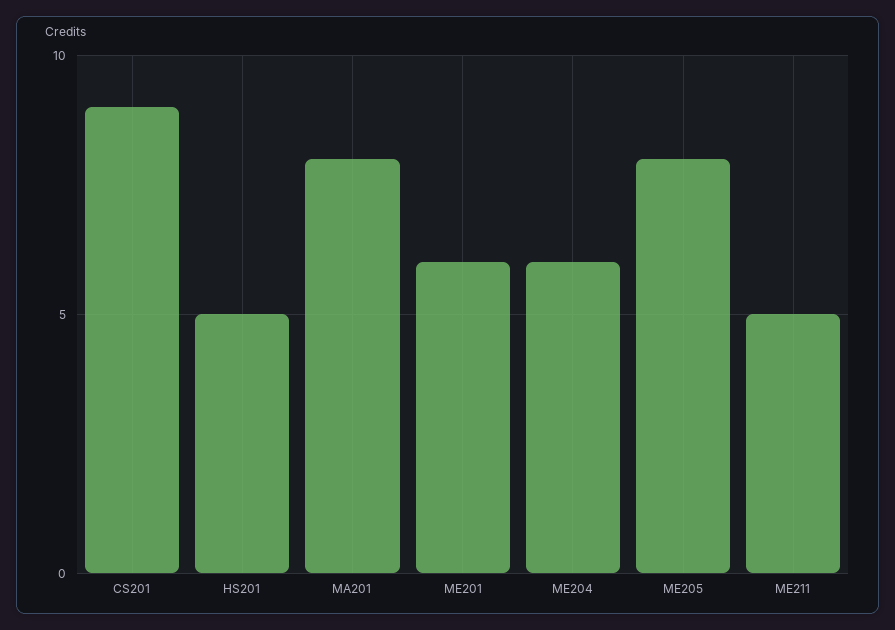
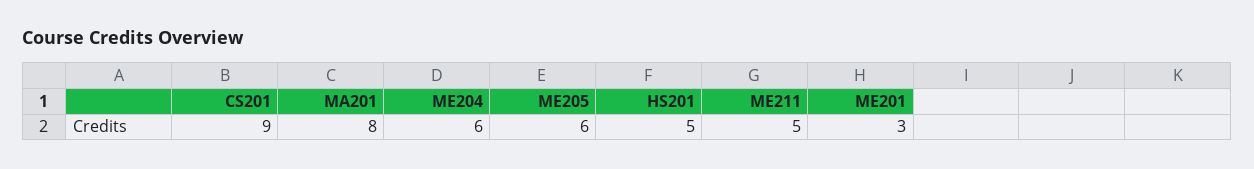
  {
    "CS201": 9,
    "HS201": 5,
    "MA201": 8,
-   "ME201": 6,
+   "ME201": 3,
    "ME204": 6,
-   "ME205": 8,
+   "ME205": 6,
    "ME211": 5
  }

